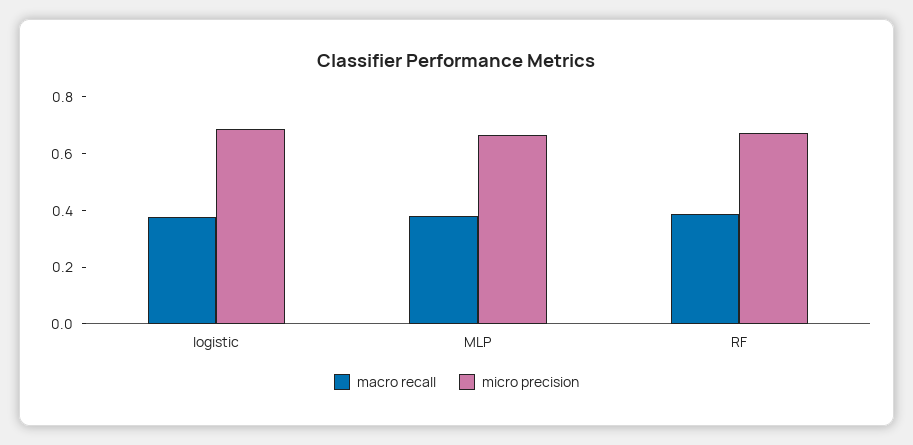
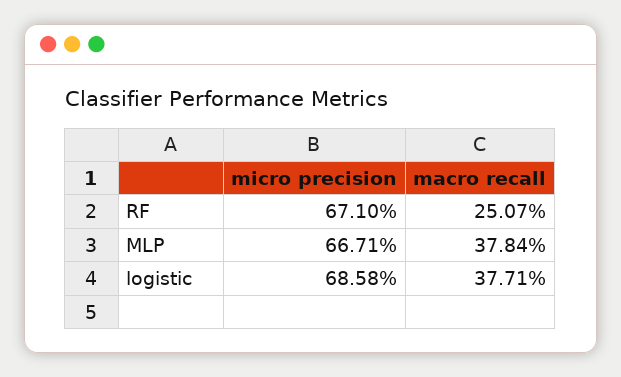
  {
    "macro recall": {
      "logistic": 0.3771,
      "MLP": 0.3784,
-     "RF": 0.4
+     "RF": 0.2507
    },
    "micro precision": {
      "logistic": 0.6858,
      "MLP": 0.6671,
      "RF": 0.671
    }
  }

